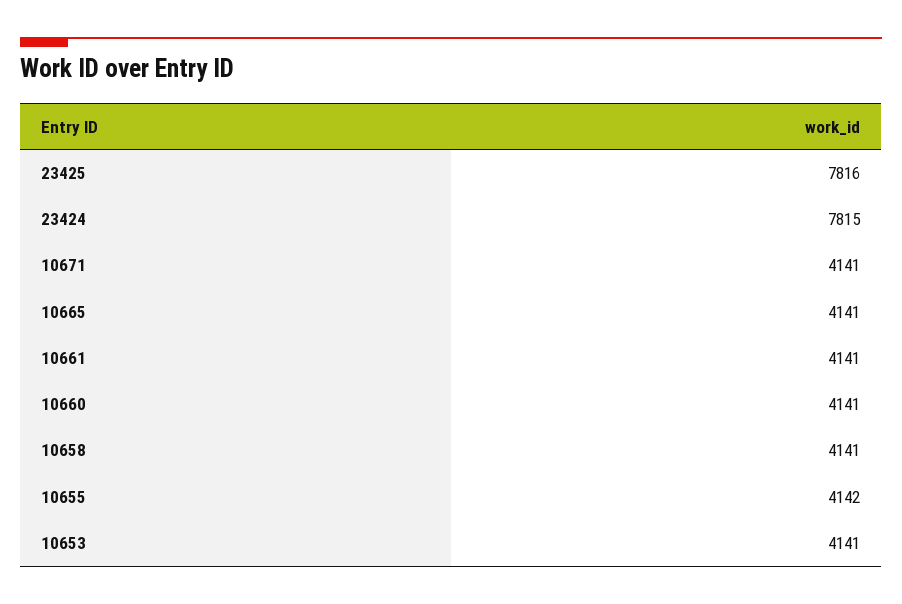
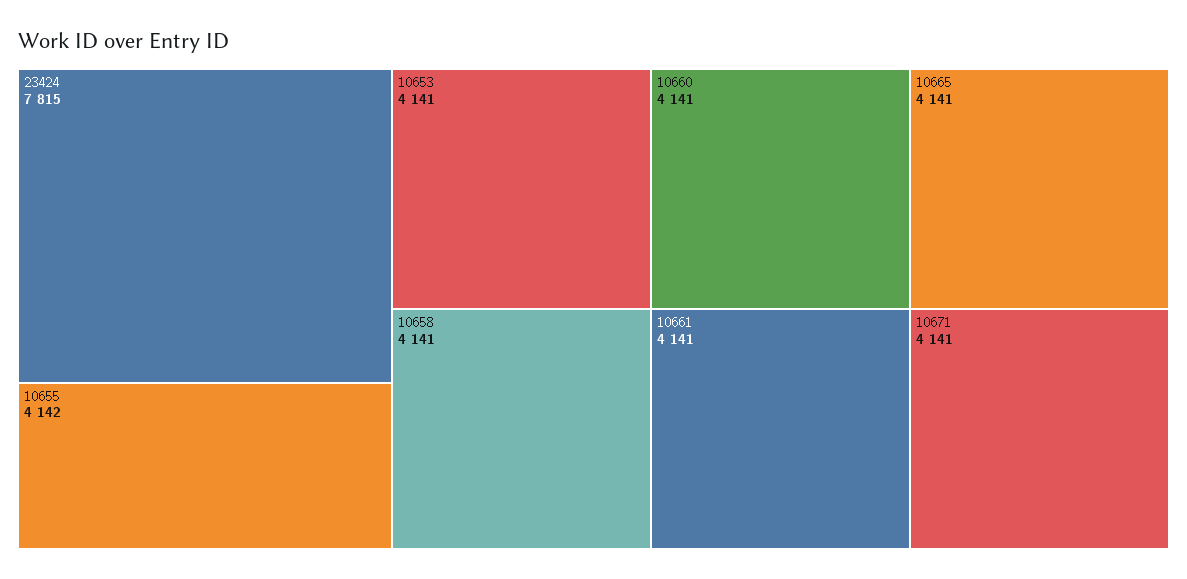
  {
-   "23425": 7816,
    "23424": 7815,
    "10671": 4141,
    "10665": 4141,
    "10661": 4141,
    "10660": 4141,
    "10658": 4141,
    "10655": 4142,
    "10653": 4141
  }

